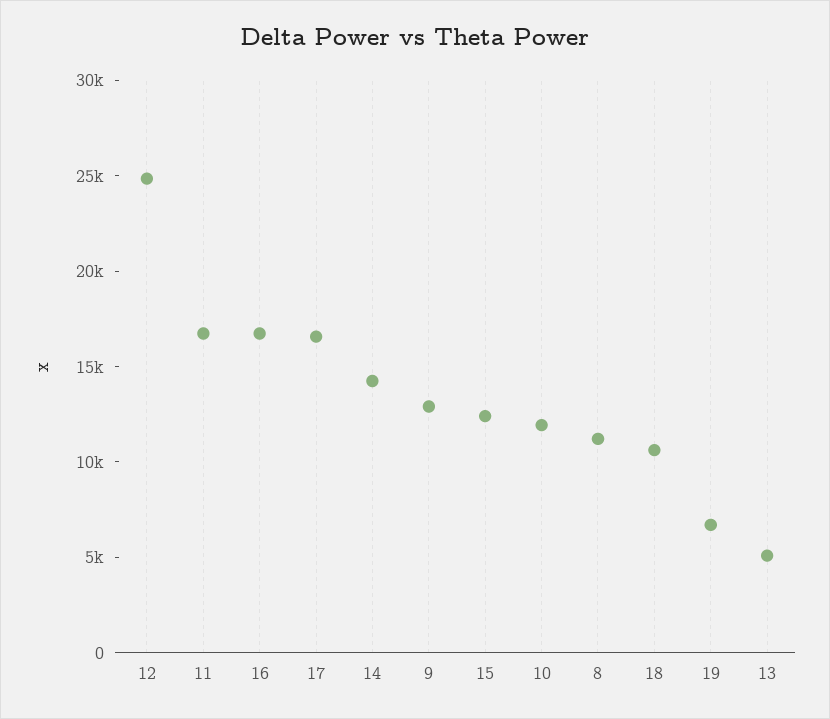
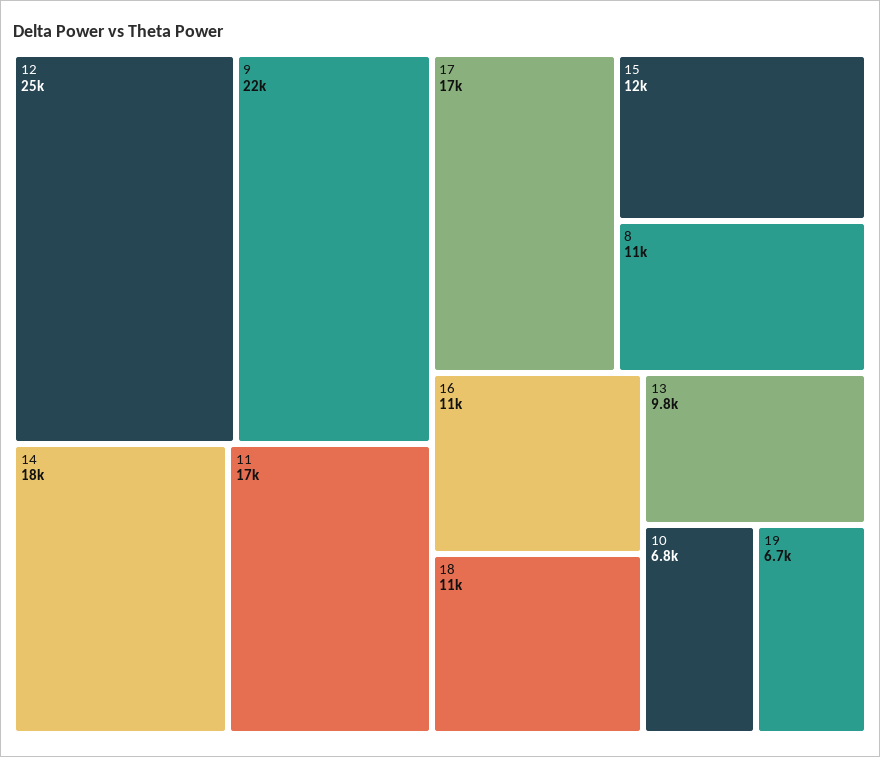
  {
    "12": 25000,
    "11": 17000,
-   "16": 17000,
+   "16": 11000,
    "17": 17000,
-   "14": 14000,
+   "14": 18000,
-   "9": 13000,
+   "9": 22000,
    "15": 12000,
-   "10": 12000,
+   "10": 6800,
    "8": 11000,
    "18": 11000,
    "19": 6700,
-   "13": 5000
+   "13": 9800
  }

